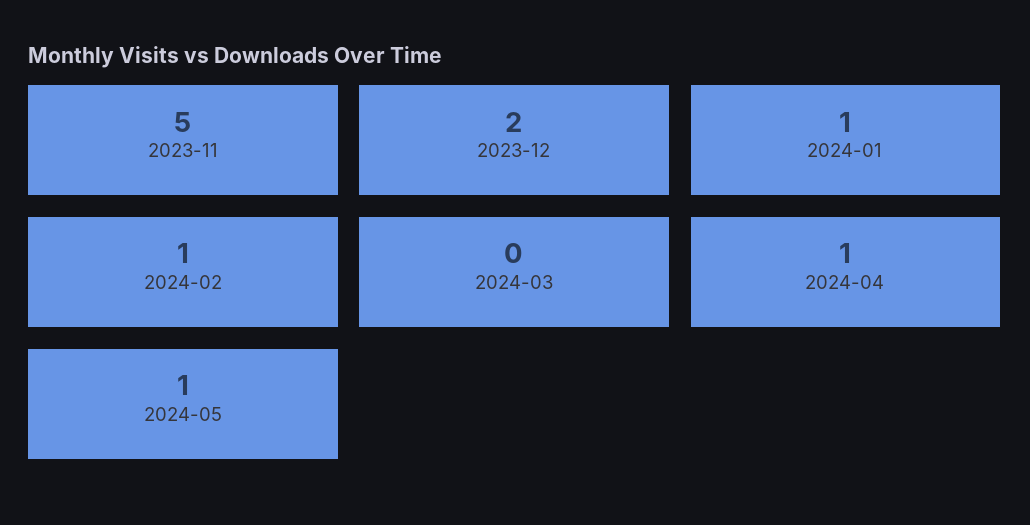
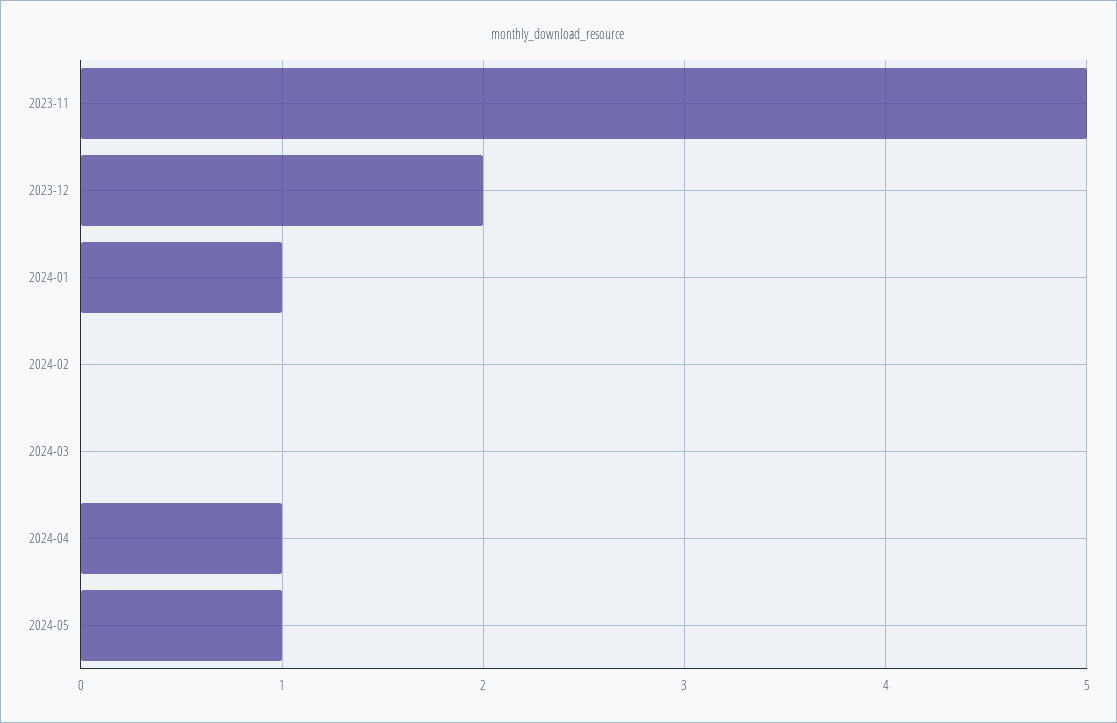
  {
    "2023-11": 5,
    "2023-12": 2,
    "2024-01": 1,
-   "2024-02": 1,
+   "2024-02": 0,
    "2024-03": 0,
    "2024-04": 1,
    "2024-05": 1
  }

